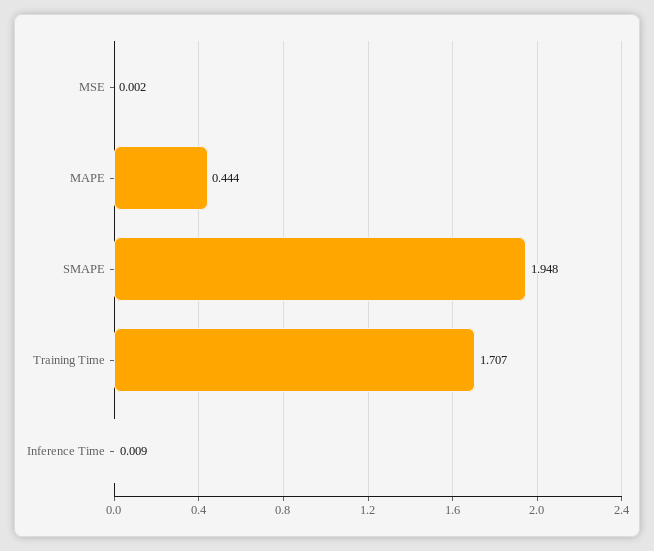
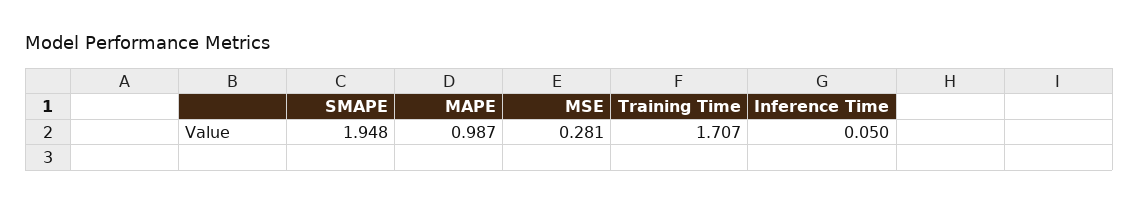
  {
-   "MSE": 0.002,
+   "MSE": 0.281,
-   "MAPE": 0.444,
+   "MAPE": 0.987,
    "SMAPE": 1.948,
    "Training Time": 1.707,
-   "Inference Time": 0.009
+   "Inference Time": 0.05
  }

